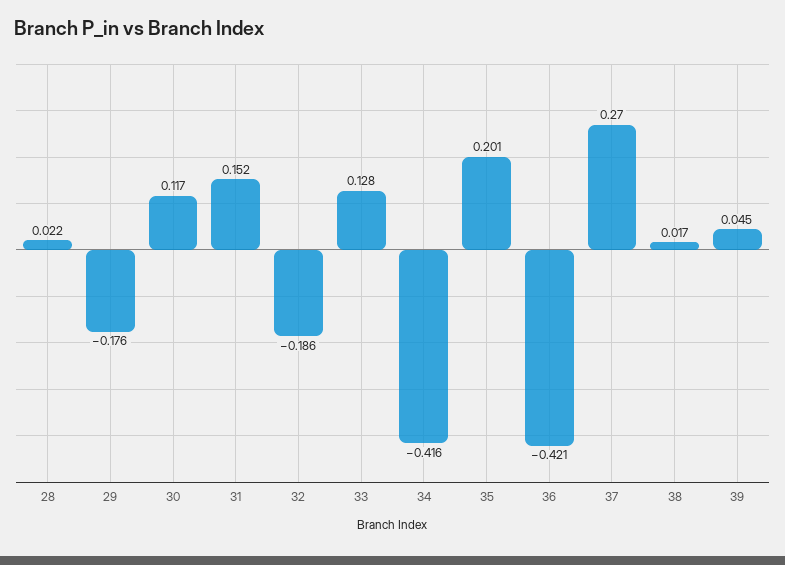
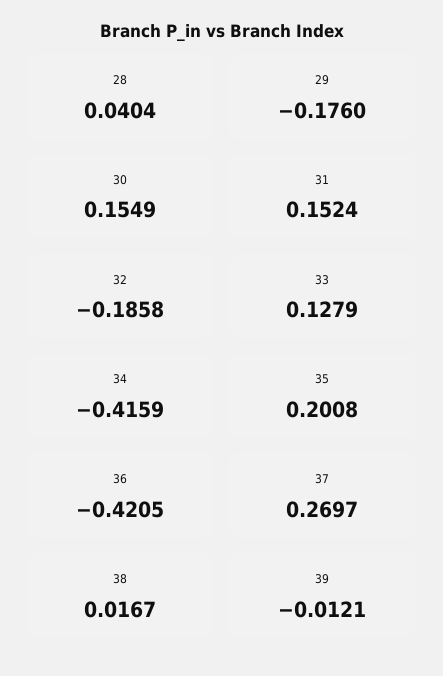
  {
-   "28": 0.022,
+   "28": 0.0404,
    "29": -0.176,
-   "30": 0.117,
+   "30": 0.1549,
    "31": 0.1524,
    "32": -0.1858,
    "33": 0.1279,
    "34": -0.4159,
    "35": 0.2008,
    "36": -0.4205,
    "37": 0.2697,
    "38": 0.0167,
-   "39": 0.045
+   "39": -0.0121
  }

